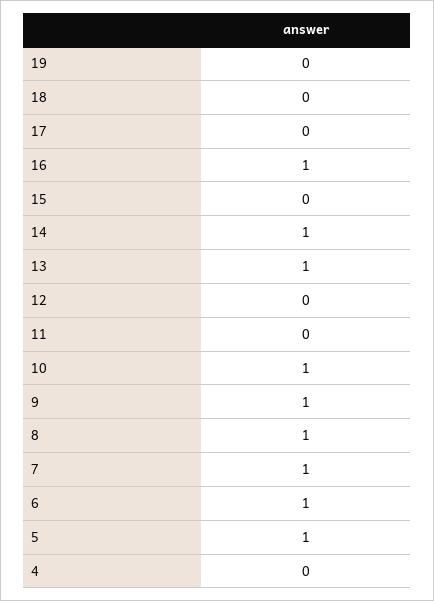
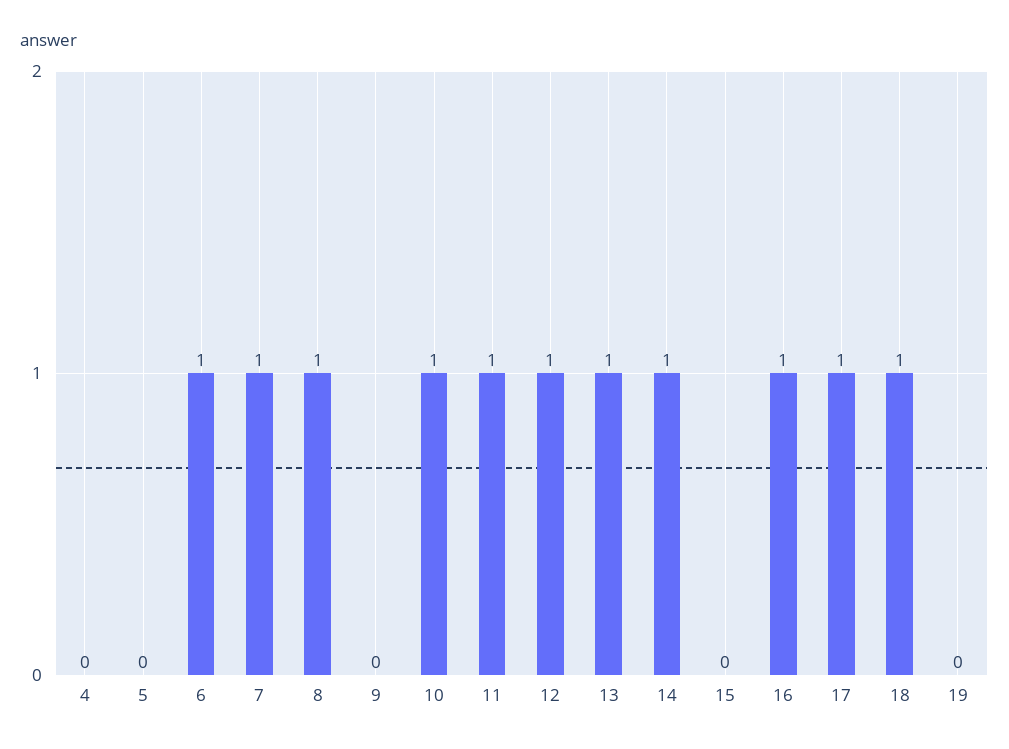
  {
    "19": 0,
-   "18": 0,
+   "18": 1,
-   "17": 0,
+   "17": 1,
    "16": 1,
    "15": 0,
    "14": 1,
    "13": 1,
-   "12": 0,
+   "12": 1,
-   "11": 0,
+   "11": 1,
    "10": 1,
-   "9": 1,
+   "9": 0,
    "8": 1,
    "7": 1,
    "6": 1,
-   "5": 1,
+   "5": 0,
    "4": 0
  }

